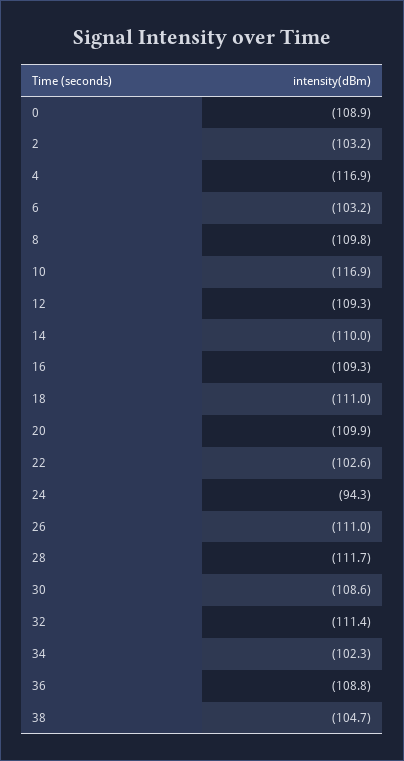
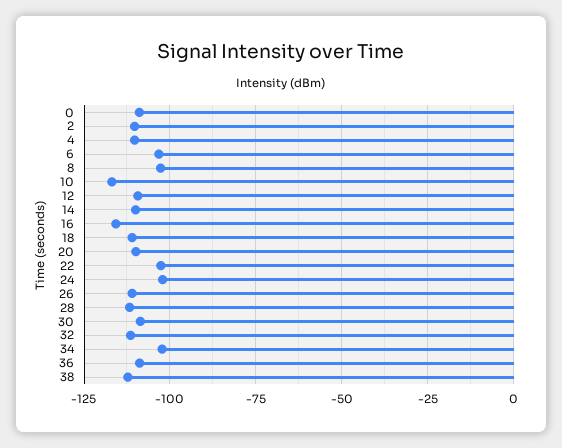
  {
    "0": -108.9,
-   "2": -103.2,
+   "2": -110,
-   "4": -116.9,
+   "4": -110,
    "6": -103.2,
-   "8": -109.8,
+   "8": -102.5,
    "10": -116.9,
    "12": -109.3,
    "14": -110,
-   "16": -109.3,
+   "16": -115,
    "18": -111,
    "20": -109.9,
    "22": -102.6,
-   "24": -94.3,
+   "24": -102.5,
    "26": -111,
    "28": -111.7,
    "30": -108.6,
    "32": -111.4,
    "34": -102.3,
    "36": -108.8,
-   "38": -104.7
+   "38": -112.5
  }

